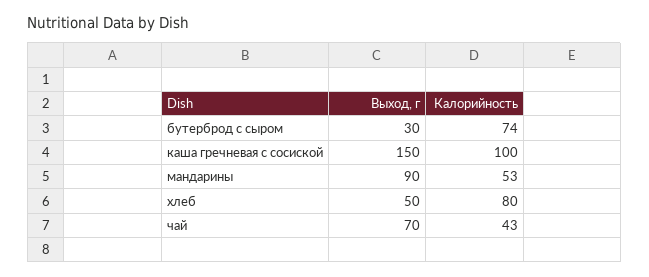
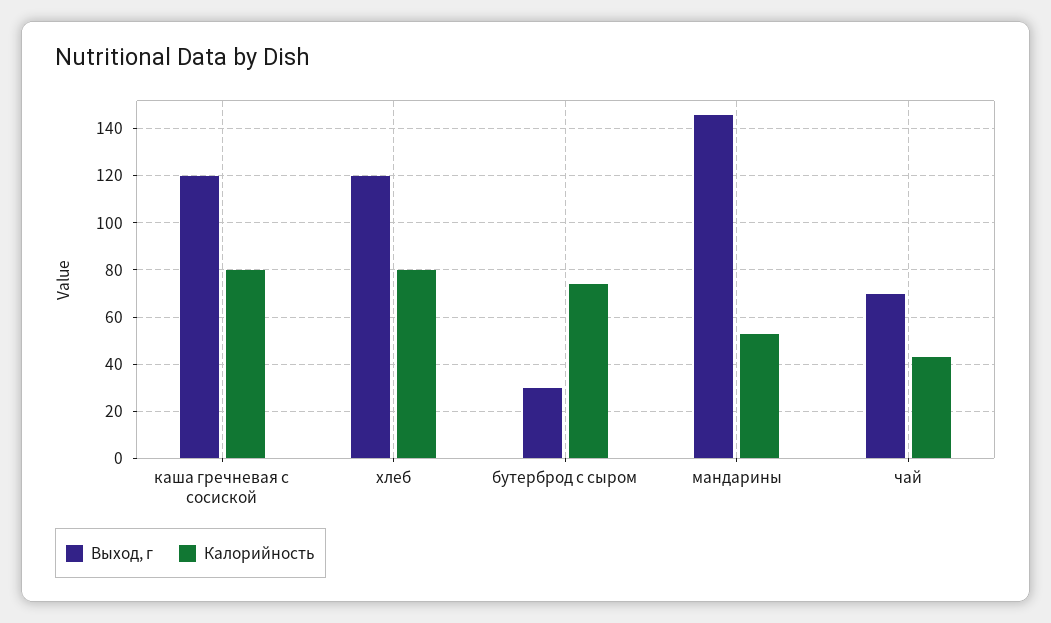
  {
    "Выход, г": {
      "бутерброд с сыром": 30,
-     "каша гречневая с сосиской": 150,
+     "каша гречневая с сосиской": 120,
-     "мандарины": 90,
+     "мандарины": 145,
-     "хлеб": 50,
+     "хлеб": 120,
      "чай": 70
    },
    "Калорийность": {
      "бутерброд с сыром": 74,
-     "каша гречневая с сосиской": 100,
+     "каша гречневая с сосиской": 80,
      "мандарины": 53,
      "хлеб": 80,
      "чай": 43
    }
  }

